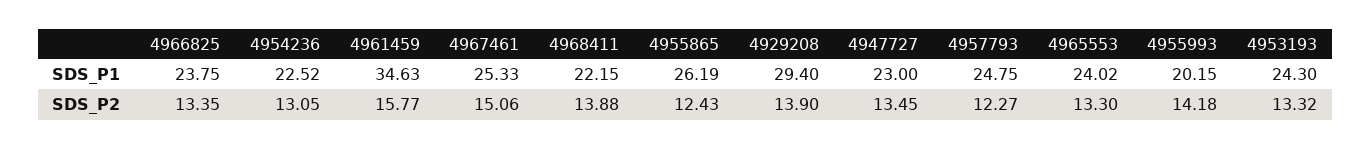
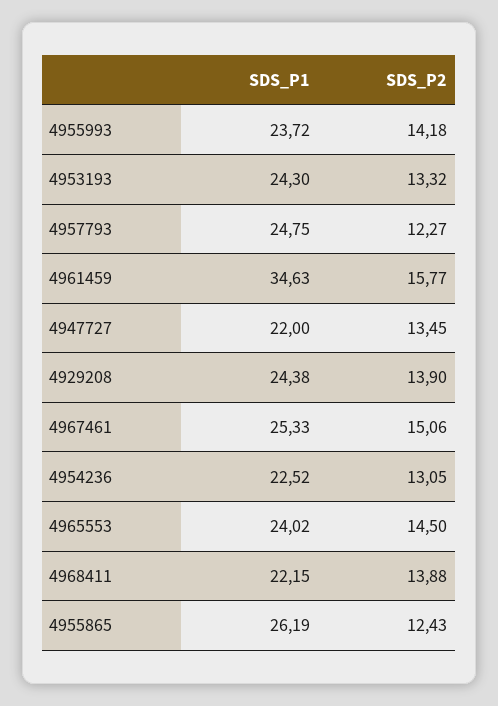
  {
-   "4966825": {
-     "SDS_P1": 23.75,
-     "SDS_P2": 13.35
-   },
    "4954236": {
      "SDS_P1": 22.52,
      "SDS_P2": 13.05
    },
    "4961459": {
      "SDS_P1": 34.63,
      "SDS_P2": 15.77
    },
    "4967461": {
      "SDS_P1": 25.33,
      "SDS_P2": 15.06
    },
    "4968411": {
      "SDS_P1": 22.15,
      "SDS_P2": 13.88
    },
    "4955865": {
      "SDS_P1": 26.19,
      "SDS_P2": 12.43
    },
    "4929208": {
-     "SDS_P1": 29.4,
+     "SDS_P1": 24.38,
      "SDS_P2": 13.9
    },
    "4947727": {
-     "SDS_P1": 23,
+     "SDS_P1": 22,
      "SDS_P2": 13.45
    },
    "4957793": {
      "SDS_P1": 24.75,
      "SDS_P2": 12.27
    },
    "4965553": {
      "SDS_P1": 24.02,
-     "SDS_P2": 13.3
+     "SDS_P2": 14.5
    },
    "4955993": {
-     "SDS_P1": 20.15,
+     "SDS_P1": 23.72,
      "SDS_P2": 14.18
    },
    "4953193": {
      "SDS_P1": 24.3,
      "SDS_P2": 13.32
    }
  }

